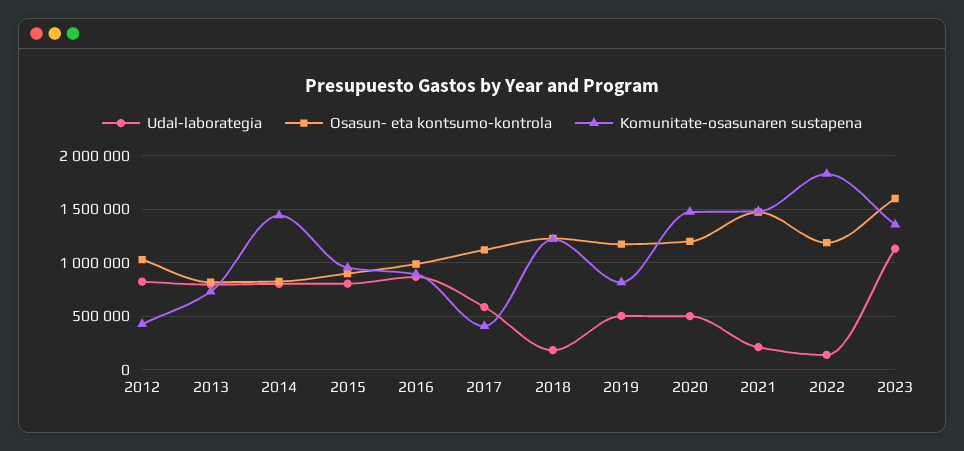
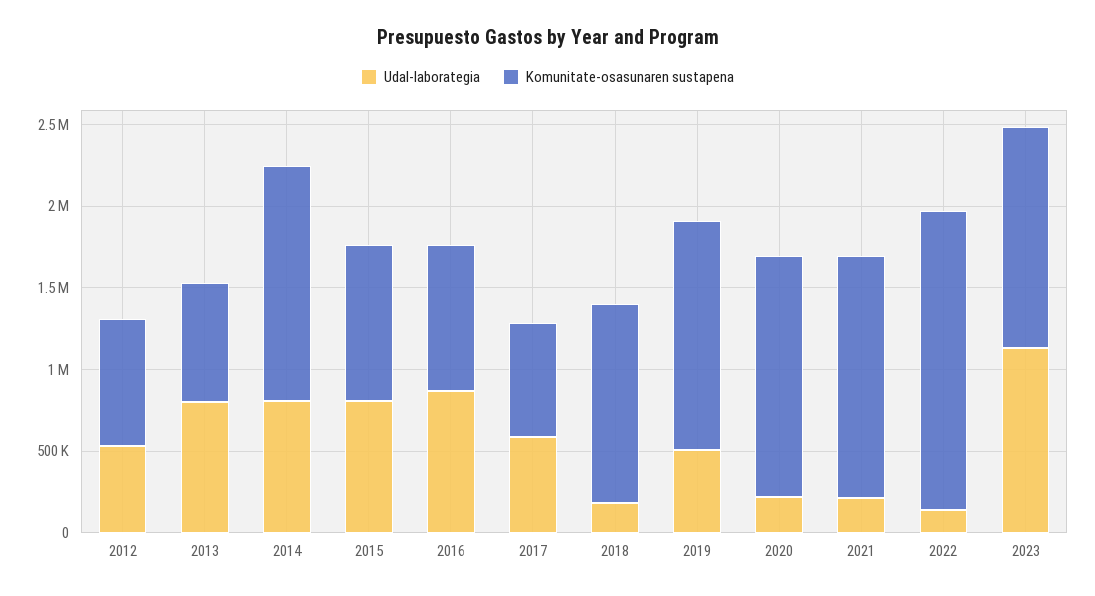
  {
    "Udal-laborategia": {
-     "2012": 800000,
+     "2012": 500000,
      "2013": 800000,
      "2014": 800000,
      "2015": 800000,
      "2016": 900000,
      "2017": 600000,
      "2018": 200000,
      "2019": 500000,
-     "2020": 500000,
+     "2020": 200000,
      "2021": 200000,
      "2022": 100000,
      "2023": 1100000
    },
-   "Osasun- eta kontsumo-kontrola": {
-     "2012": 1000000,
-     "2013": 800000,
-     "2014": 800000,
-     "2015": 900000,
-     "2016": 1000000,
-     "2017": 1100000,
-     "2018": 1200000,
-     "2019": 1200000,
-     "2020": 1200000,
-     "2021": 1500000,
-     "2022": 1200000,
-     "2023": 1600000
-   },
    "Komunitate-osasunaren sustapena": {
-     "2012": 400000,
+     "2012": 800000,
      "2013": 700000,
      "2014": 1400000,
      "2015": 1000000,
      "2016": 900000,
-     "2017": 400000,
+     "2017": 700000,
      "2018": 1200000,
-     "2019": 800000,
+     "2019": 1400000,
      "2020": 1500000,
      "2021": 1500000,
      "2022": 1800000,
      "2023": 1400000
    }
  }

